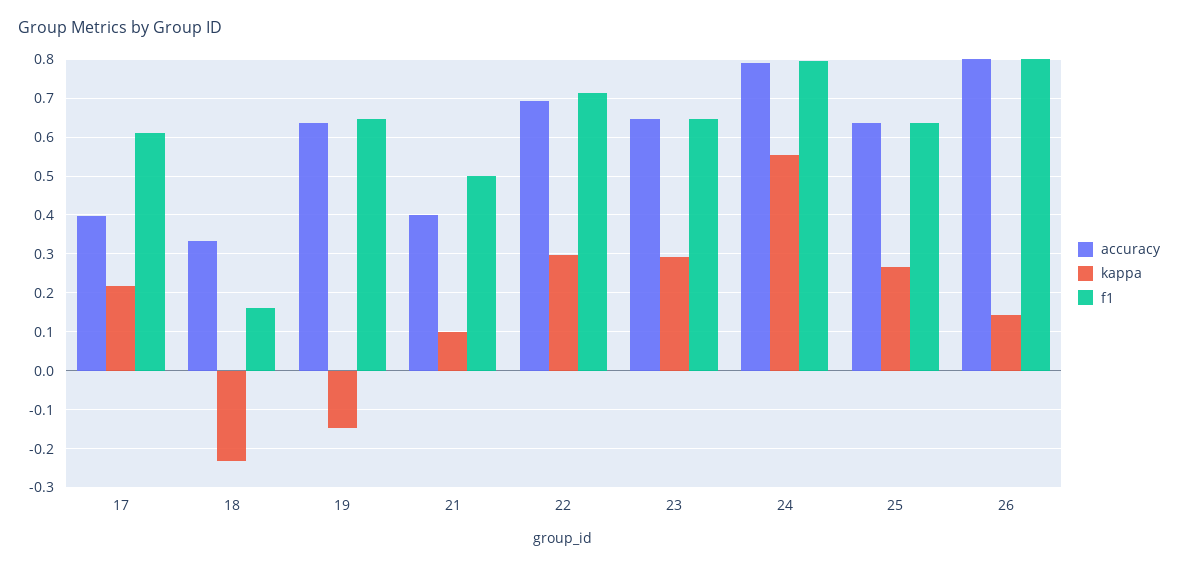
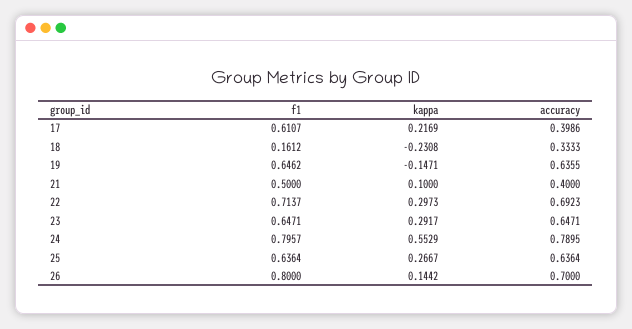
  {
    "accuracy": {
      "17": 0.3986,
      "18": 0.3333,
      "19": 0.6355,
      "21": 0.4,
      "22": 0.6923,
      "23": 0.6471,
      "24": 0.7895,
      "25": 0.6364,
-     "26": 0.8
+     "26": 0.7
    },
    "kappa": {
      "17": 0.2169,
      "18": -0.2308,
      "19": -0.1471,
      "21": 0.1,
      "22": 0.2973,
      "23": 0.2917,
      "24": 0.5529,
      "25": 0.2667,
      "26": 0.1442
    },
    "f1": {
      "17": 0.6107,
      "18": 0.1612,
      "19": 0.6462,
      "21": 0.5,
      "22": 0.7137,
      "23": 0.6471,
      "24": 0.7957,
      "25": 0.6364,
      "26": 0.8
    }
  }

